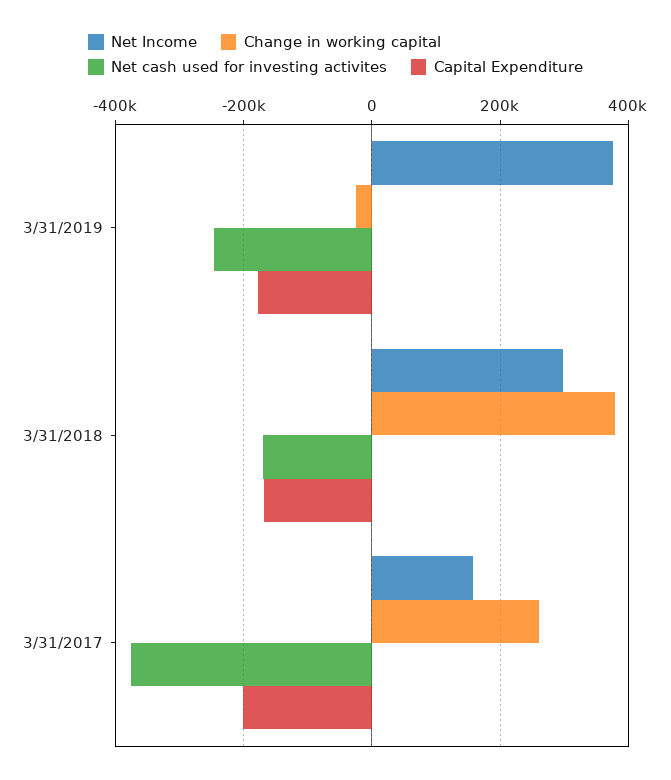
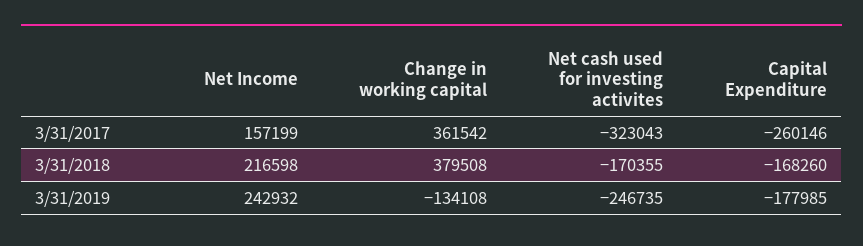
  {
    "Net Income": {
-     "3/31/2019": 380000,
+     "3/31/2019": 242932,
-     "3/31/2018": 300000,
+     "3/31/2018": 216598,
      "3/31/2017": 157199
    },
    "Change in working capital": {
-     "3/31/2019": -20000,
+     "3/31/2019": -134108,
      "3/31/2018": 379508,
-     "3/31/2017": 260000
+     "3/31/2017": 361542
    },
    "Net cash used for investing activites": {
      "3/31/2019": -246735,
      "3/31/2018": -170355,
-     "3/31/2017": -380000
+     "3/31/2017": -323043
    },
    "Capital Expenditure": {
      "3/31/2019": -177985,
      "3/31/2018": -168260,
-     "3/31/2017": -200000
+     "3/31/2017": -260146
    }
  }

